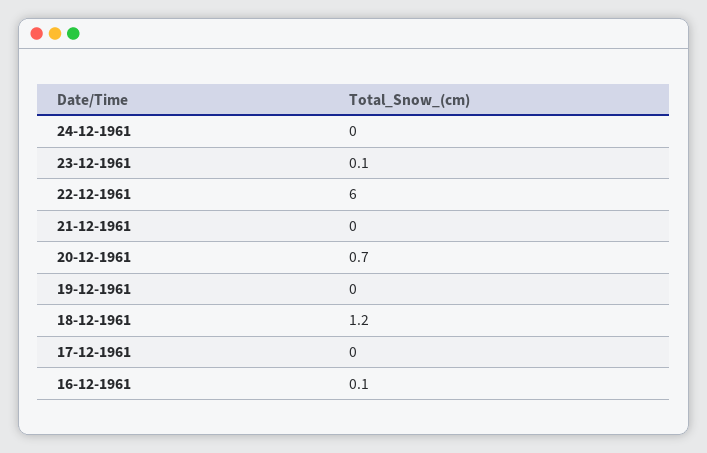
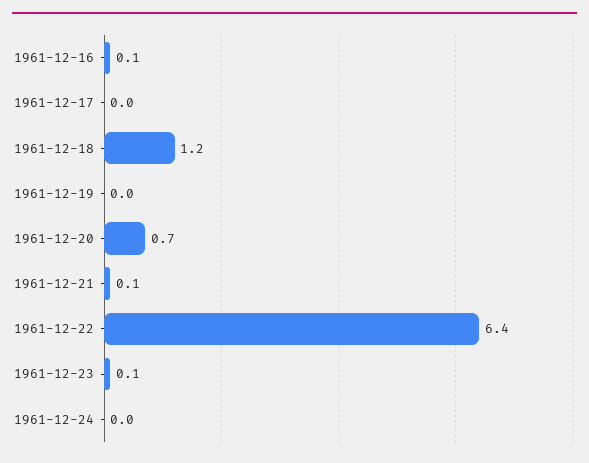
  {
    "24-12-1961": 0,
    "23-12-1961": 0.1,
-   "22-12-1961": 6,
+   "22-12-1961": 6.4,
-   "21-12-1961": 0,
+   "21-12-1961": 0.1,
    "20-12-1961": 0.7,
    "19-12-1961": 0,
    "18-12-1961": 1.2,
    "17-12-1961": 0,
    "16-12-1961": 0.1
  }

